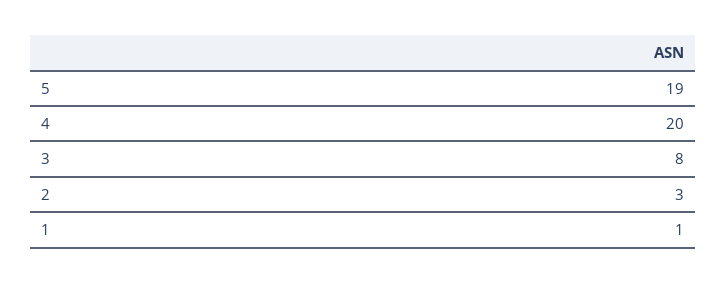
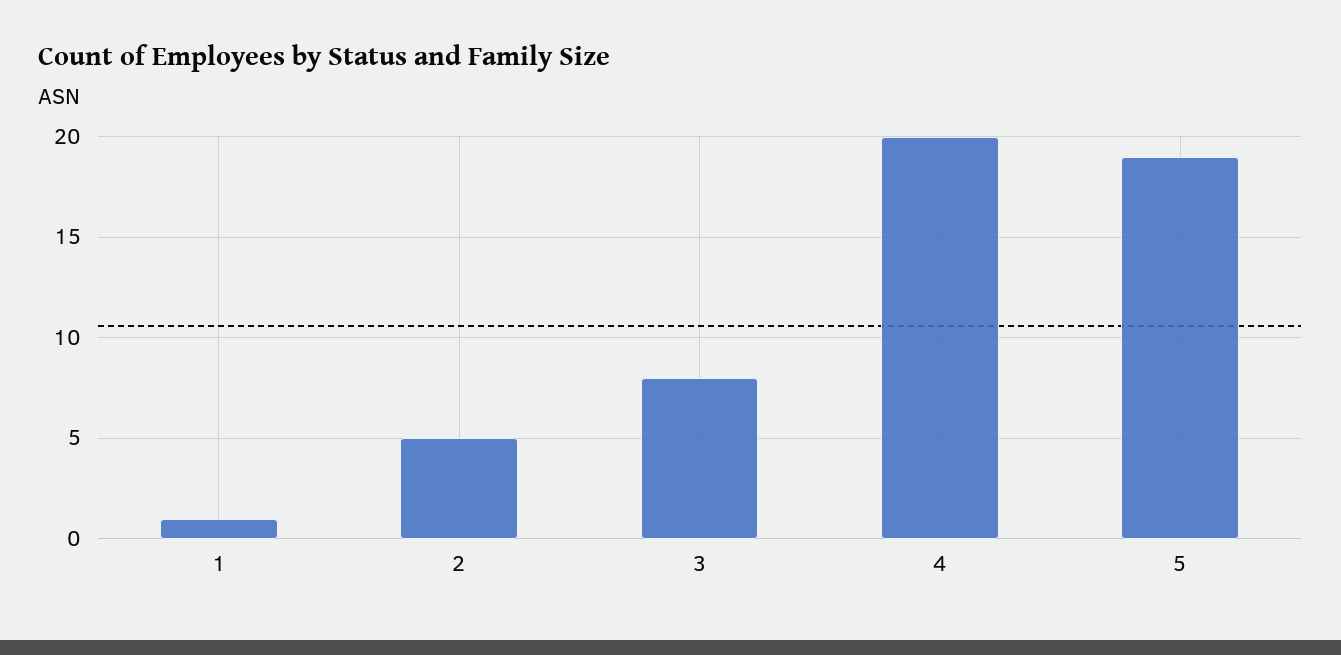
  {
    "5": 19,
    "4": 20,
    "3": 8,
-   "2": 3,
+   "2": 5,
    "1": 1
  }

